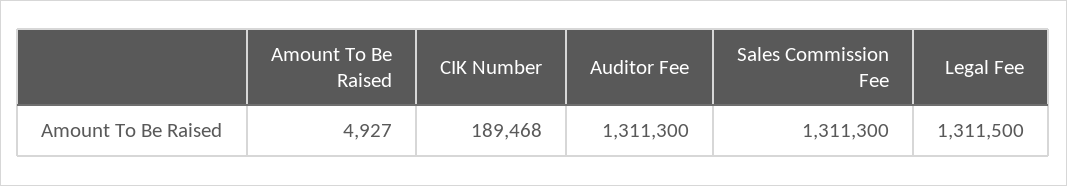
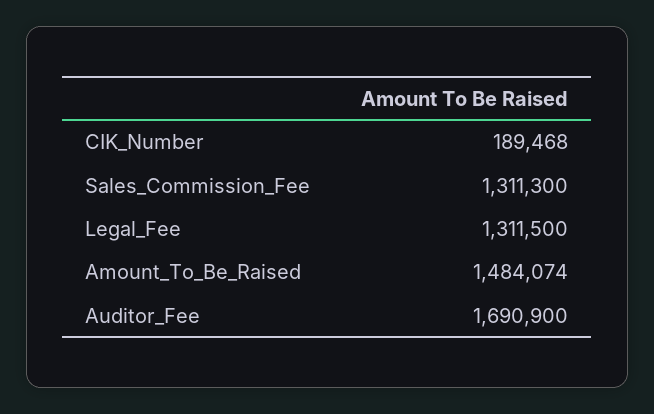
  {
-   "Amount To Be Raised": 4927,
+   "Amount To Be Raised": 1484074,
    "CIK Number": 189468,
-   "Auditor Fee": 1311300,
+   "Auditor Fee": 1690900,
    "Sales Commission Fee": 1311300,
    "Legal Fee": 1311500
  }

